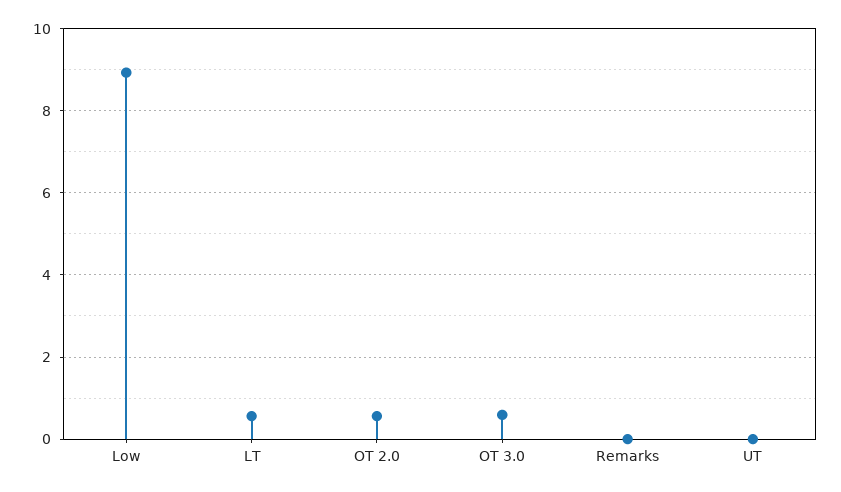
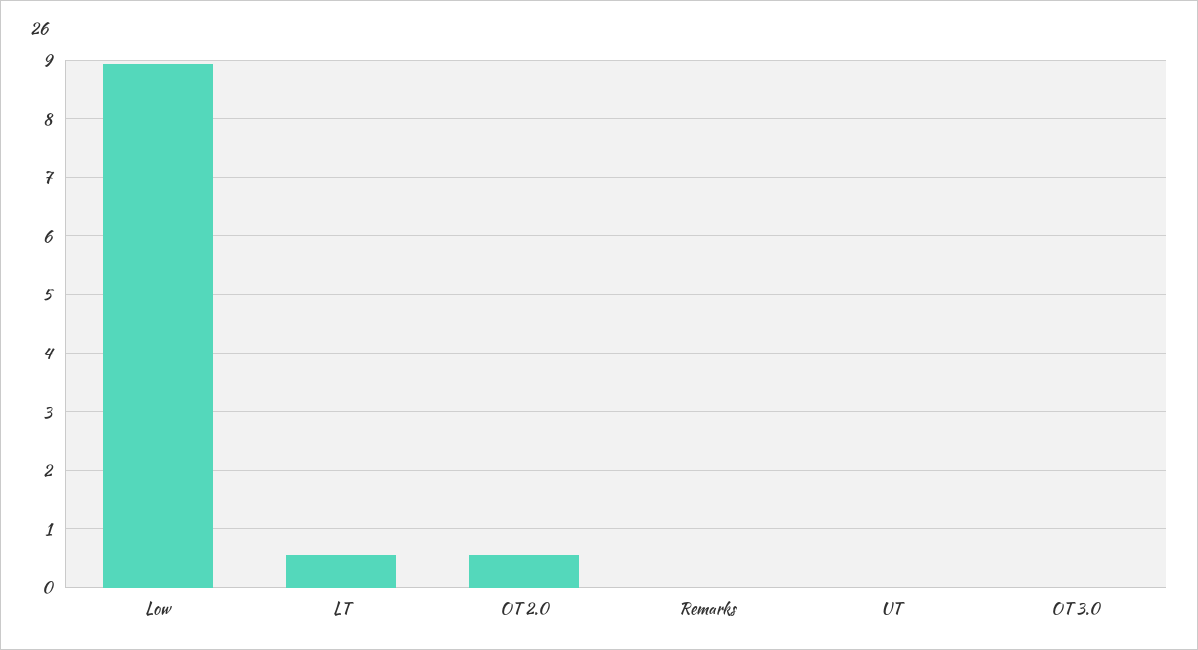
  {
    "Low": 9,
    "LT": 0.6,
    "OT 2.0": 0.6,
-   "OT 3.0": 0.6,
+   "OT 3.0": 0,
    "Remarks": 0,
    "UT": 0
  }

